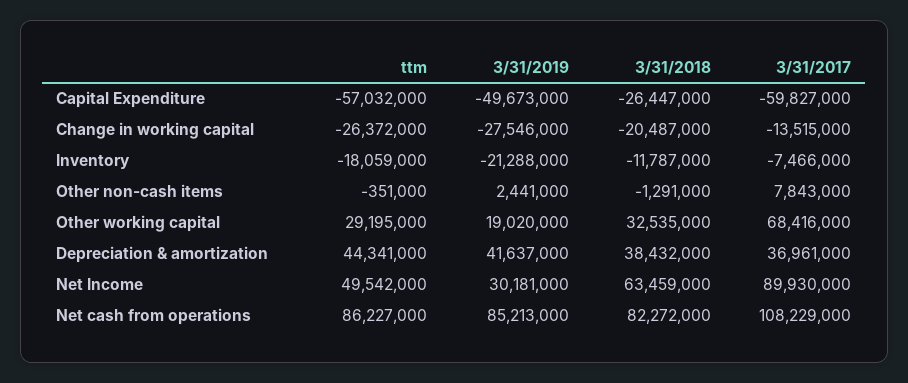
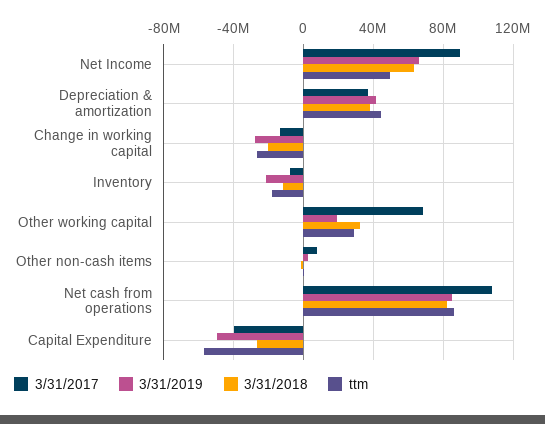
  {
    "ttm": {
      "Capital Expenditure": -57032000,
      "Change in working capital": -26372000,
      "Inventory": -18059000,
      "Other non-cash items": -351000,
      "Other working capital": 29195000,
      "Depreciation & amortization": 44341000,
      "Net Income": 49542000,
      "Net cash from operations": 86227000
    },
    "3/31/2019": {
      "Capital Expenditure": -49673000,
      "Change in working capital": -27546000,
      "Inventory": -21288000,
      "Other non-cash items": 2441000,
      "Other working capital": 19020000,
      "Depreciation & amortization": 41637000,
-     "Net Income": 30181000,
+     "Net Income": 65000000,
      "Net cash from operations": 85213000
    },
    "3/31/2018": {
      "Capital Expenditure": -26447000,
      "Change in working capital": -20487000,
      "Inventory": -11787000,
      "Other non-cash items": -1291000,
      "Other working capital": 32535000,
      "Depreciation & amortization": 38432000,
      "Net Income": 63459000,
      "Net cash from operations": 82272000
    },
    "3/31/2017": {
-     "Capital Expenditure": -59827000,
+     "Capital Expenditure": -40000000,
      "Change in working capital": -13515000,
      "Inventory": -7466000,
      "Other non-cash items": 7843000,
      "Other working capital": 68416000,
      "Depreciation & amortization": 36961000,
      "Net Income": 89930000,
      "Net cash from operations": 108229000
    }
  }

